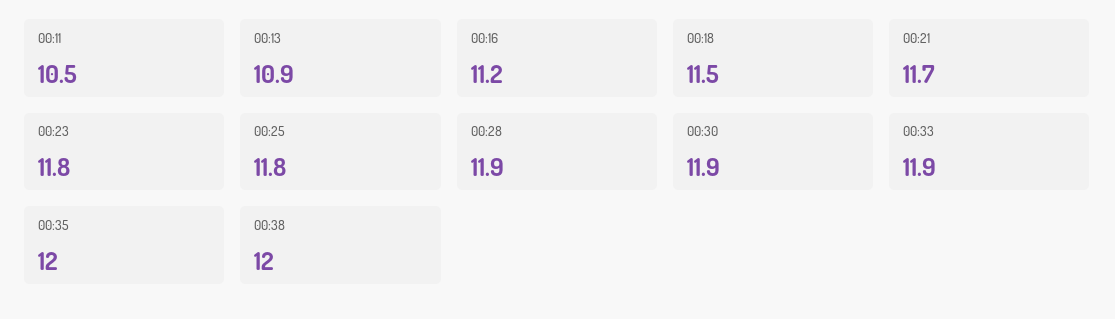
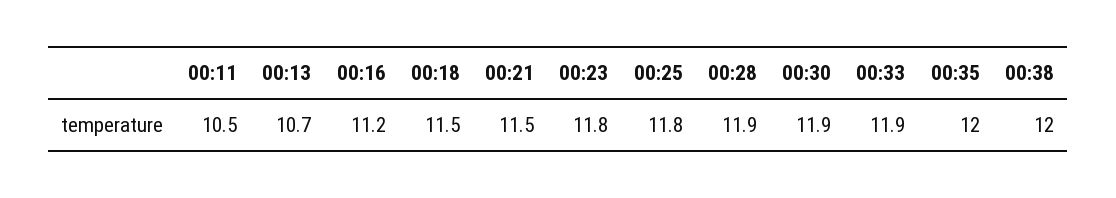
  {
    "00:11": 10.5,
-   "00:13": 10.9,
+   "00:13": 10.7,
    "00:16": 11.2,
    "00:18": 11.5,
-   "00:21": 11.7,
+   "00:21": 11.5,
    "00:23": 11.8,
    "00:25": 11.8,
    "00:28": 11.9,
    "00:30": 11.9,
    "00:33": 11.9,
    "00:35": 12,
    "00:38": 12
  }

